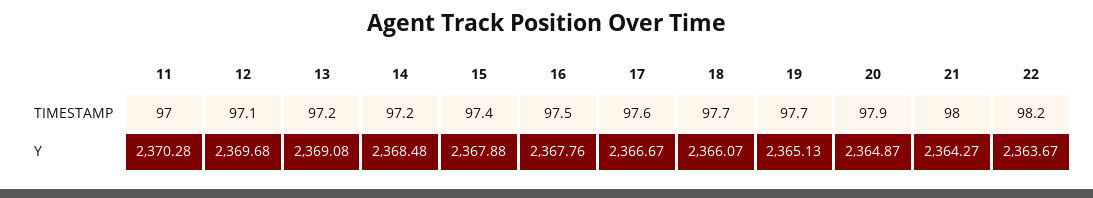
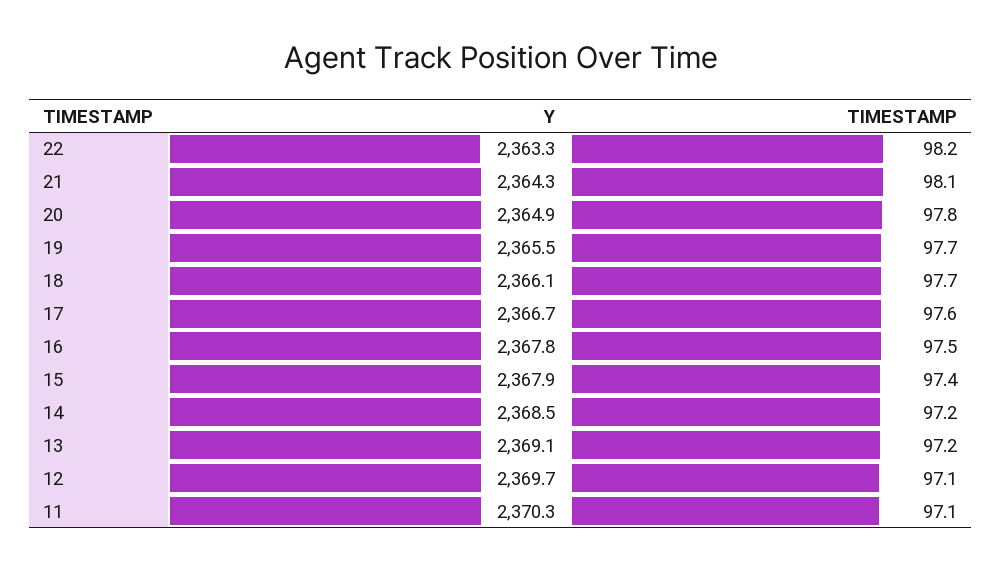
  {
    "11": {
-     "TIMESTAMP": 97,
+     "TIMESTAMP": 97.1,
      "Y": 2370.28
    },
    "12": {
      "TIMESTAMP": 97.1,
      "Y": 2369.68
    },
    "13": {
      "TIMESTAMP": 97.2,
      "Y": 2369.08
    },
    "14": {
      "TIMESTAMP": 97.2,
      "Y": 2368.48
    },
    "15": {
      "TIMESTAMP": 97.4,
      "Y": 2367.88
    },
    "16": {
      "TIMESTAMP": 97.5,
      "Y": 2367.76
    },
    "17": {
      "TIMESTAMP": 97.6,
      "Y": 2366.67
    },
    "18": {
      "TIMESTAMP": 97.7,
      "Y": 2366.07
    },
    "19": {
      "TIMESTAMP": 97.7,
-     "Y": 2365.13
+     "Y": 2365.5
    },
    "20": {
-     "TIMESTAMP": 97.9,
+     "TIMESTAMP": 97.8,
      "Y": 2364.87
    },
    "21": {
-     "TIMESTAMP": 98,
+     "TIMESTAMP": 98.1,
      "Y": 2364.27
    },
    "22": {
      "TIMESTAMP": 98.2,
-     "Y": 2363.67
+     "Y": 2363.3
    }
  }

